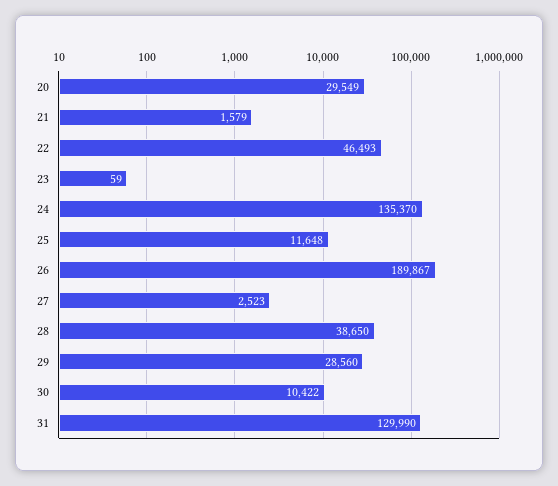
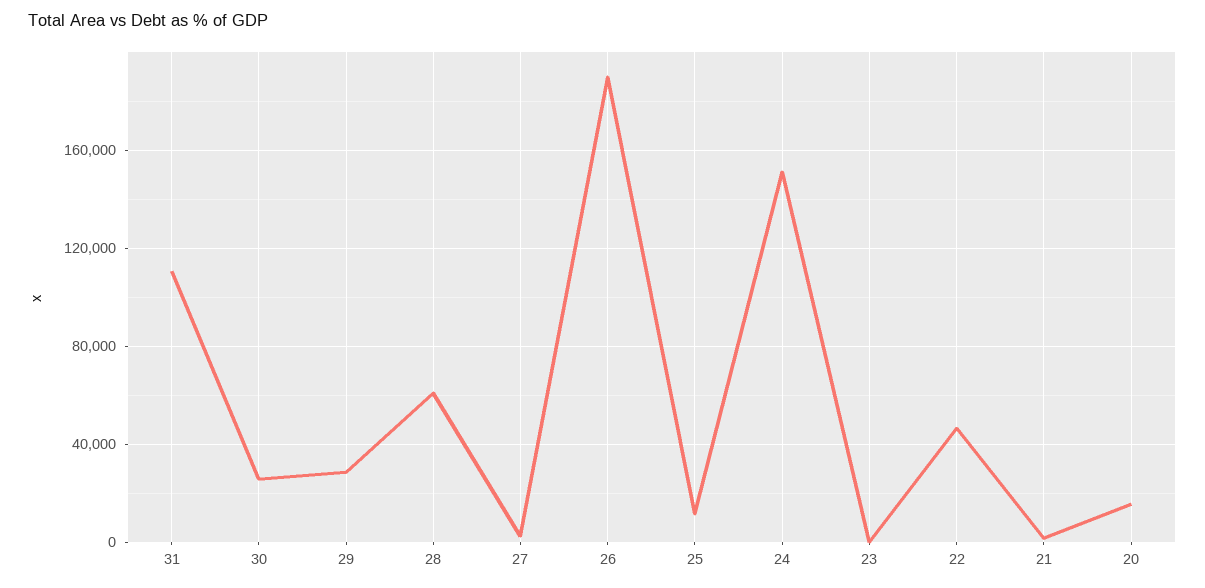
  {
-   "20": 29549,
+   "20": 15000,
    "21": 1579,
    "22": 46493,
    "23": 59,
-   "24": 135370,
+   "24": 150000,
    "25": 11648,
    "26": 189867,
    "27": 2523,
-   "28": 38650,
+   "28": 60000,
    "29": 28560,
-   "30": 10422,
+   "30": 25000,
-   "31": 129990
+   "31": 110000
  }

